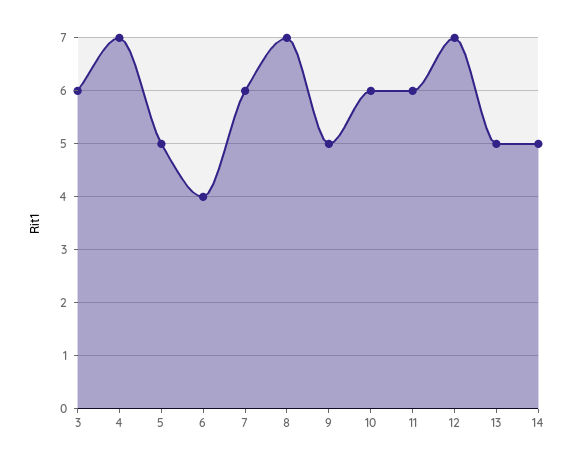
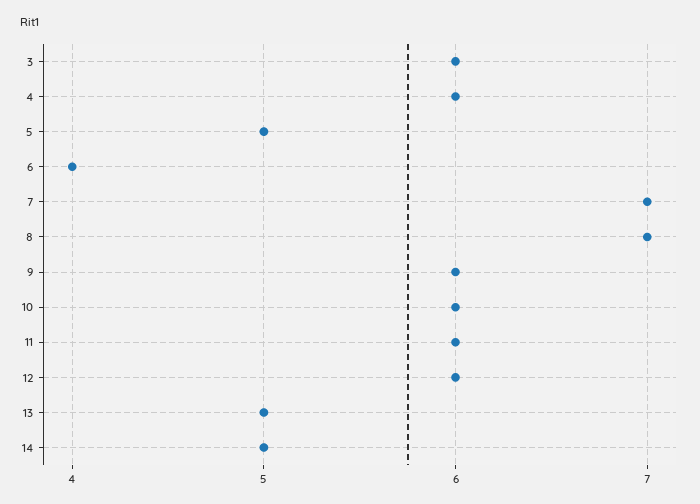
  {
    "3": 6,
-   "4": 7,
+   "4": 6,
    "5": 5,
    "6": 4,
-   "7": 6,
+   "7": 7,
    "8": 7,
-   "9": 5,
+   "9": 6,
    "10": 6,
    "11": 6,
-   "12": 7,
+   "12": 6,
    "13": 5,
    "14": 5
  }

